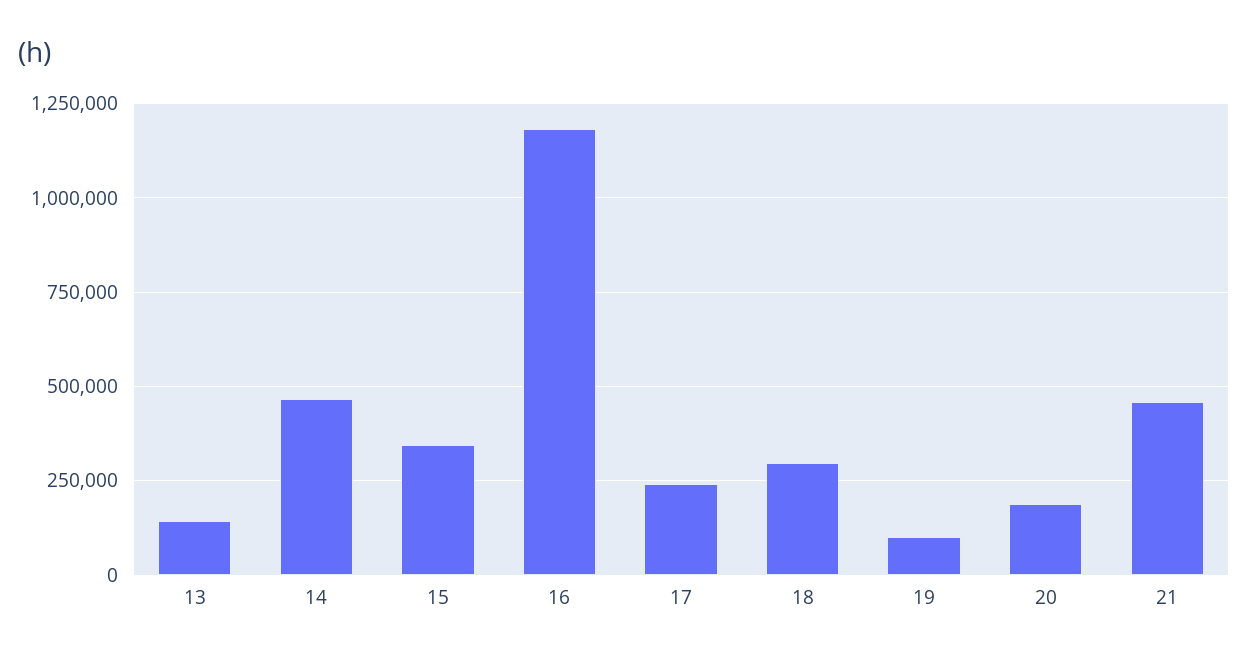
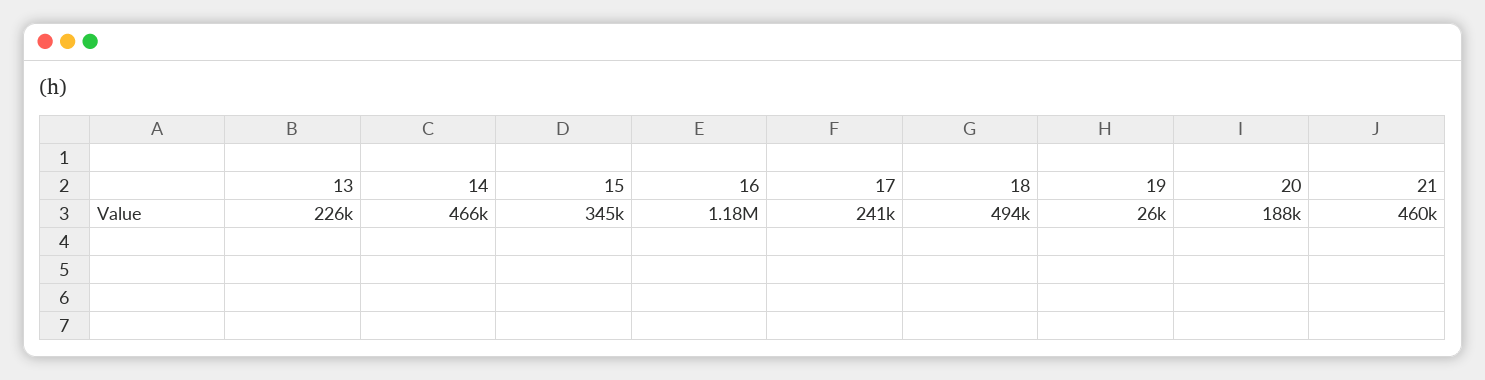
  {
-   "13": 150000,
+   "13": 226000,
    "14": 466000,
    "15": 345000,
    "16": 1180000,
    "17": 241000,
-   "18": 300000,
+   "18": 494000,
-   "19": 100000,
+   "19": 26000,
    "20": 188000,
    "21": 460000
  }

